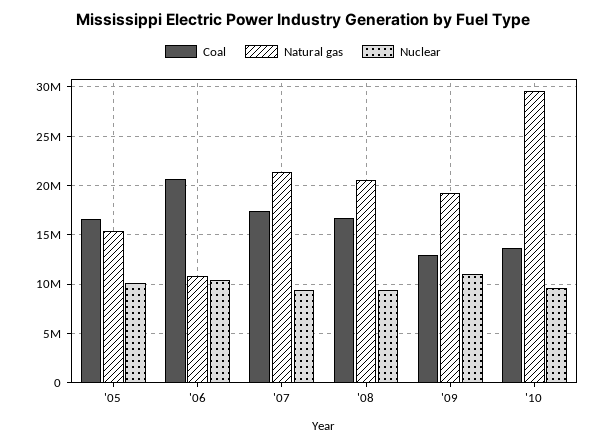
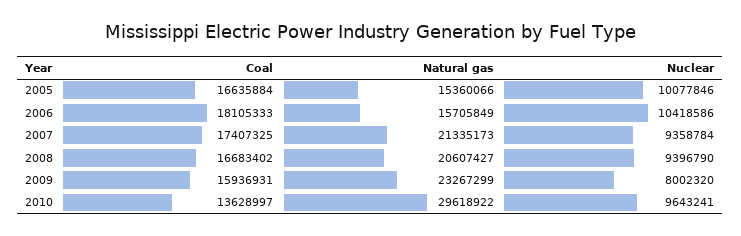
  {
    "Coal": {
      "'05": 16635884,
-     "'06": 21000000,
+     "'06": 18105333,
      "'07": 17407325,
      "'08": 16683402,
-     "'09": 13000000,
+     "'09": 15936931,
      "'10": 13628997
    },
    "Natural gas": {
      "'05": 15360066,
-     "'06": 11000000,
+     "'06": 15705849,
      "'07": 21335173,
      "'08": 20607427,
-     "'09": 19000000,
+     "'09": 23267299,
      "'10": 29618922
    },
    "Nuclear": {
      "'05": 10077846,
      "'06": 10418586,
      "'07": 9358784,
      "'08": 9396790,
-     "'09": 11000000,
+     "'09": 8002320,
      "'10": 9643241
    }
  }

